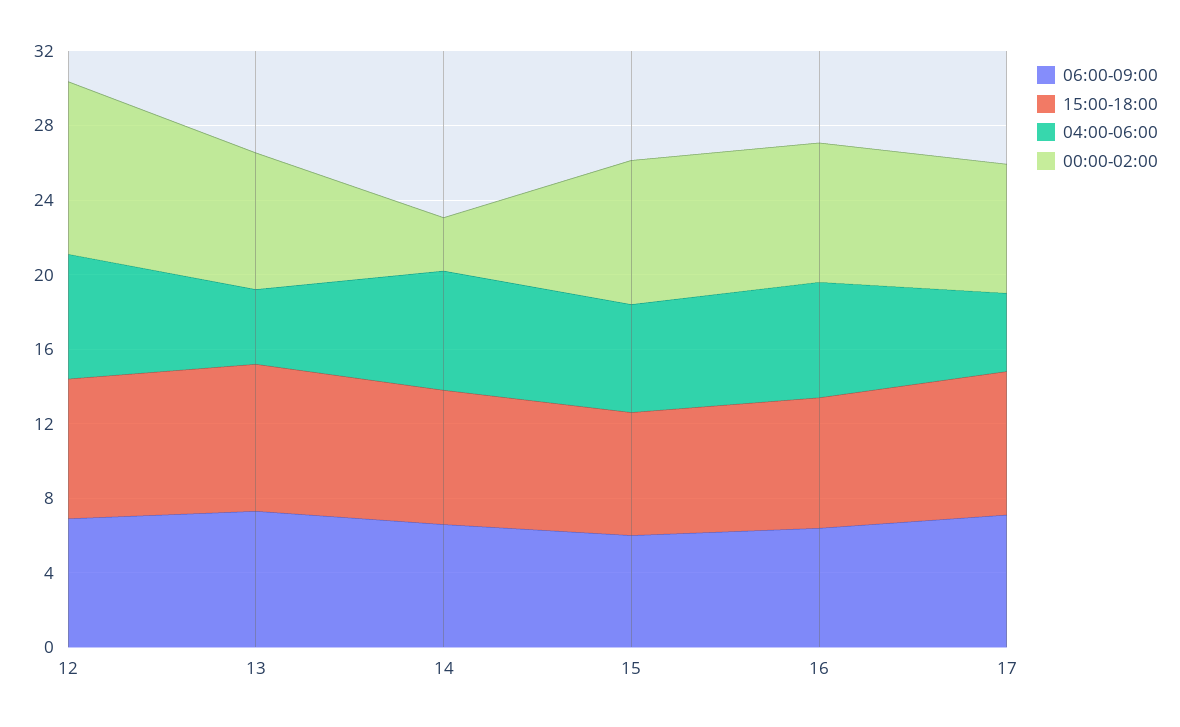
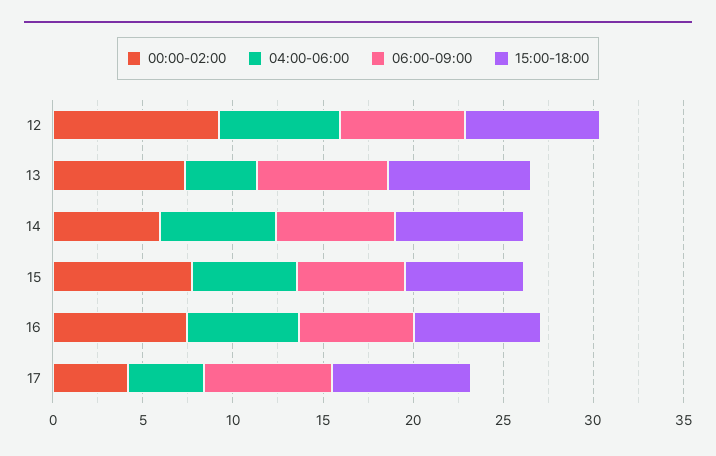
  {
    "06:00-09:00": {
      "12": 7,
      "13": 7,
      "14": 7,
      "15": 6,
      "16": 6,
      "17": 7
    },
    "15:00-18:00": {
      "12": 8,
      "13": 8,
      "14": 7,
      "15": 7,
      "16": 7,
      "17": 8
    },
    "04:00-06:00": {
      "12": 7,
      "13": 4,
      "14": 6,
      "15": 6,
      "16": 6,
      "17": 4
    },
    "00:00-02:00": {
      "12": 9,
      "13": 7,
-     "14": 3,
+     "14": 6,
      "15": 8,
      "16": 7,
-     "17": 7
+     "17": 4
    }
  }

